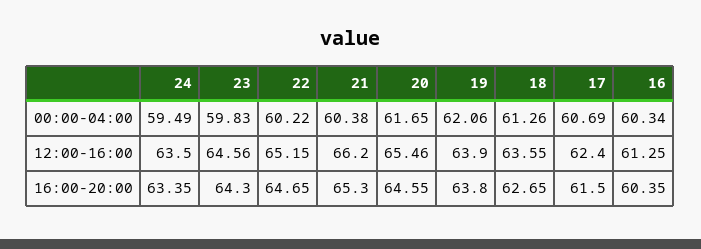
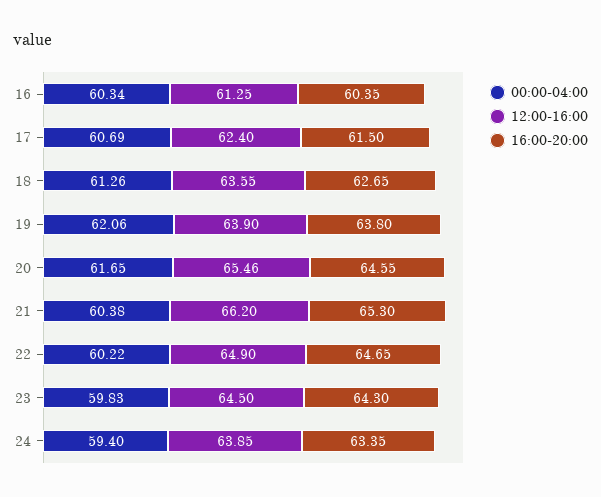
  {
    "00:00-04:00": {
-     "24": 59.49,
+     "24": 59.4,
      "23": 59.83,
      "22": 60.22,
      "21": 60.38,
      "20": 61.65,
      "19": 62.06,
      "18": 61.26,
      "17": 60.69,
      "16": 60.34
    },
    "12:00-16:00": {
-     "24": 63.5,
+     "24": 63.85,
-     "23": 64.56,
+     "23": 64.5,
-     "22": 65.15,
+     "22": 64.9,
      "21": 66.2,
      "20": 65.46,
      "19": 63.9,
      "18": 63.55,
      "17": 62.4,
      "16": 61.25
    },
    "16:00-20:00": {
      "24": 63.35,
      "23": 64.3,
      "22": 64.65,
      "21": 65.3,
      "20": 64.55,
      "19": 63.8,
      "18": 62.65,
      "17": 61.5,
      "16": 60.35
    }
  }

